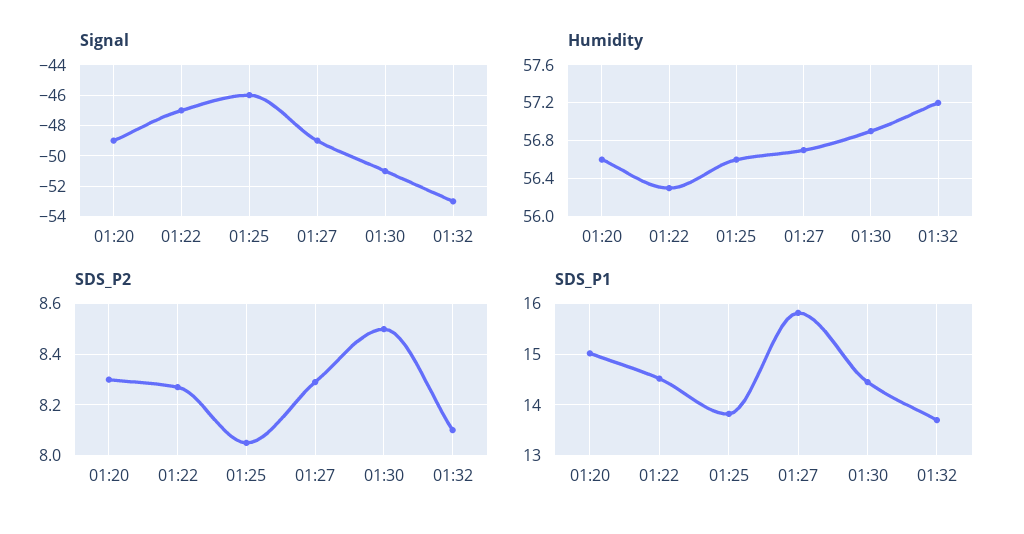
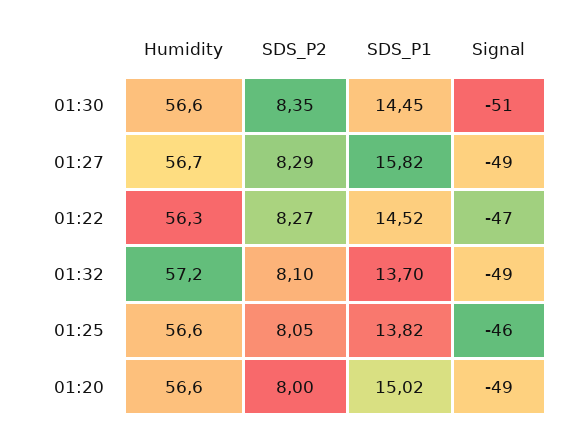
  {
    "Signal": {
      "01:20": -49,
      "01:22": -47,
      "01:25": -46,
      "01:27": -49,
      "01:30": -51,
-     "01:32": -53
+     "01:32": -49
    },
    "Humidity": {
      "01:20": 56.6,
      "01:22": 56.3,
      "01:25": 56.6,
      "01:27": 56.7,
-     "01:30": 56.9,
+     "01:30": 56.6,
      "01:32": 57.2
    },
    "SDS_P2": {
-     "01:20": 8.3,
+     "01:20": 8,
      "01:22": 8.27,
      "01:25": 8.05,
      "01:27": 8.29,
-     "01:30": 8.5,
+     "01:30": 8.35,
      "01:32": 8.1
    },
    "SDS_P1": {
      "01:20": 15.02,
      "01:22": 14.52,
      "01:25": 13.82,
      "01:27": 15.82,
      "01:30": 14.45,
      "01:32": 13.7
    }
  }

